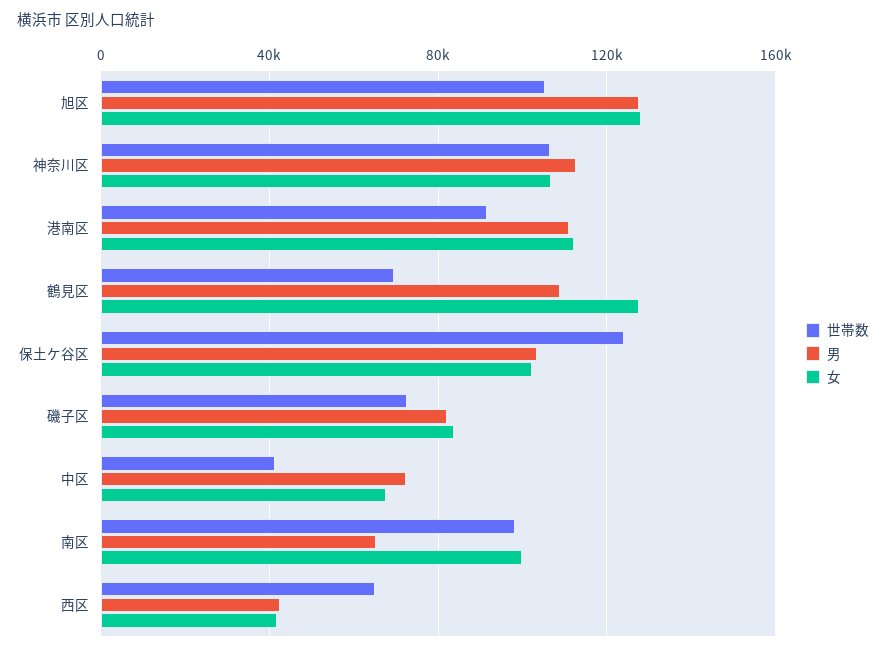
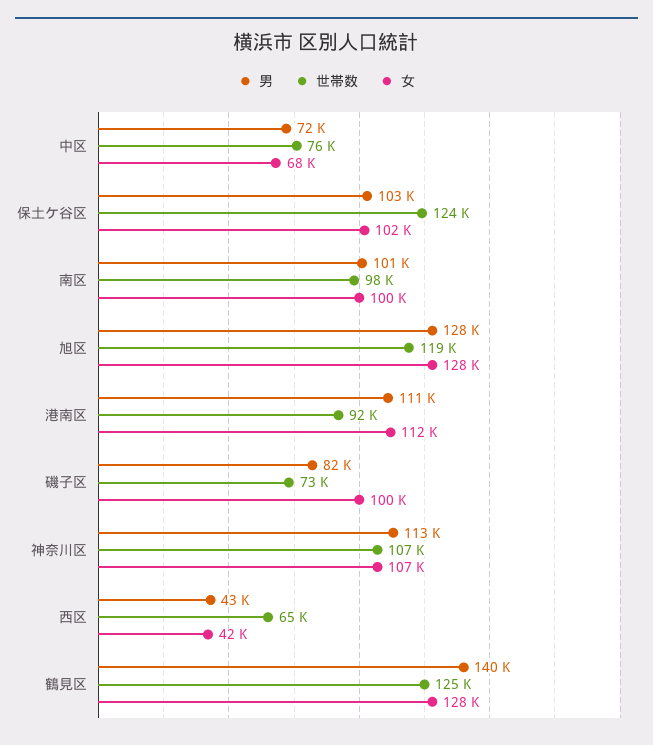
  {
    "世帯数": {
-     "旭区": 105000,
+     "旭区": 119000,
      "神奈川区": 107000,
      "港南区": 92000,
-     "鶴見区": 70000,
+     "鶴見区": 125000,
      "保土ケ谷区": 124000,
      "磯子区": 73000,
-     "中区": 40000,
+     "中区": 76000,
      "南区": 98000,
      "西区": 65000
    },
    "男": {
      "旭区": 128000,
      "神奈川区": 113000,
      "港南区": 111000,
-     "鶴見区": 110000,
+     "鶴見区": 140000,
      "保土ケ谷区": 103000,
      "磯子区": 82000,
      "中区": 72000,
-     "南区": 65000,
+     "南区": 101000,
      "西区": 43000
    },
    "女": {
      "旭区": 128000,
      "神奈川区": 107000,
      "港南区": 112000,
      "鶴見区": 128000,
      "保土ケ谷区": 102000,
-     "磯子区": 85000,
+     "磯子区": 100000,
      "中区": 68000,
      "南区": 100000,
      "西区": 42000
    }
  }

